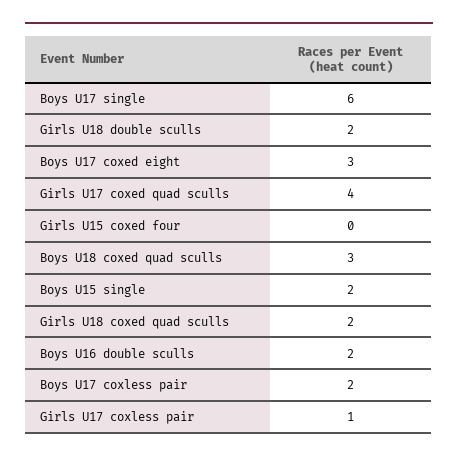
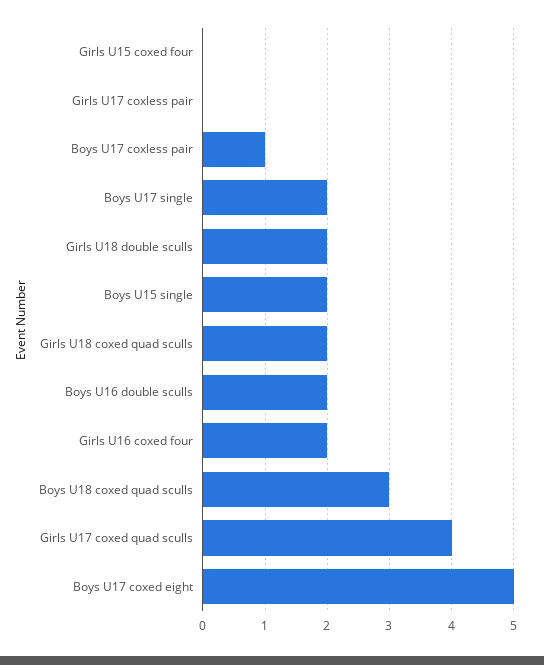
  {
-   "Boys U17 single": 6,
+   "Boys U17 single": 2,
    "Girls U18 double sculls": 2,
-   "Boys U17 coxed eight": 3,
+   "Boys U17 coxed eight": 5,
    "Girls U17 coxed quad sculls": 4,
    "Girls U15 coxed four": 0,
    "Boys U18 coxed quad sculls": 3,
    "Boys U15 single": 2,
    "Girls U18 coxed quad sculls": 2,
    "Boys U16 double sculls": 2,
-   "Boys U17 coxless pair": 2,
+   "Boys U17 coxless pair": 1,
-   "Girls U17 coxless pair": 1
+   "Girls U17 coxless pair": 0,
+   "Girls U16 coxed four": 2
  }

